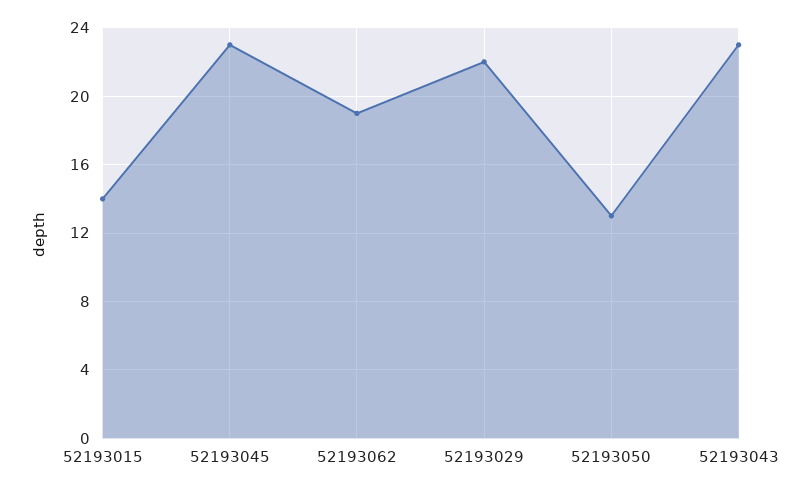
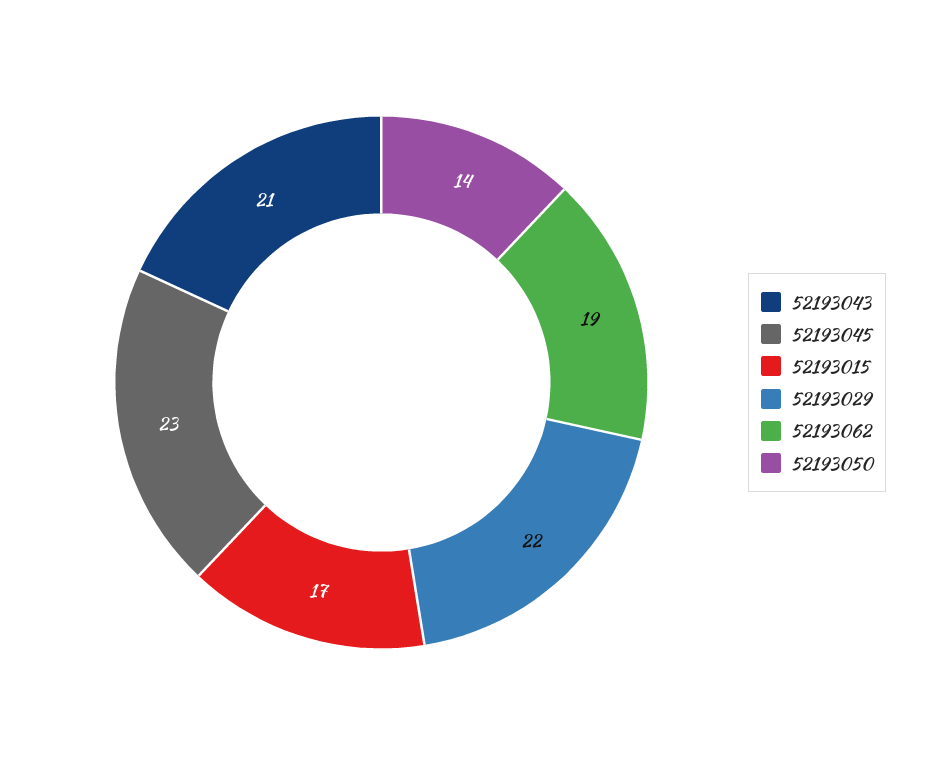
  {
-   "52193015": 14,
+   "52193015": 17,
    "52193045": 23,
    "52193062": 19,
    "52193029": 22,
-   "52193050": 13,
+   "52193050": 14,
-   "52193043": 23
+   "52193043": 21
  }

